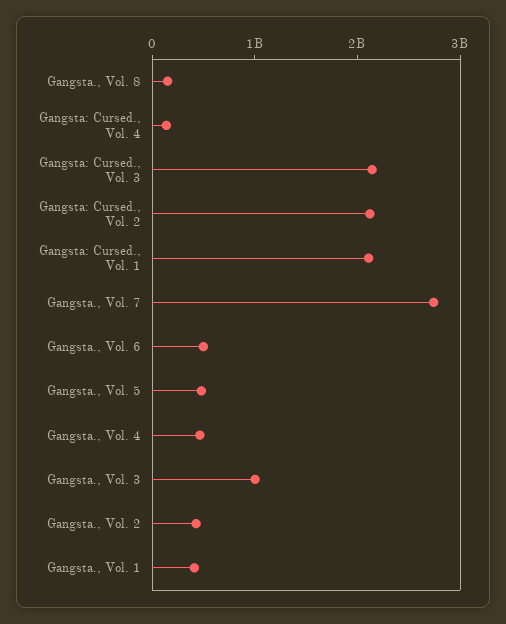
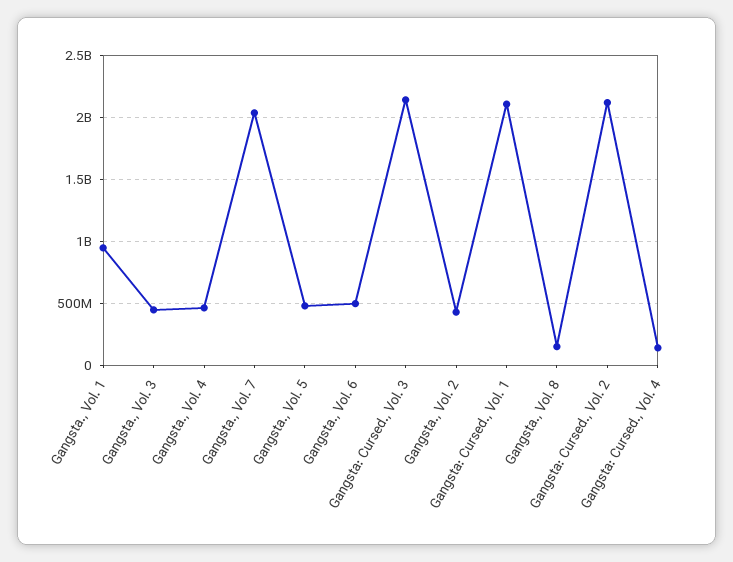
  {
    "Gangsta., Vol. 8": 150000000,
    "Gangsta: Cursed., Vol. 4": 150000000,
    "Gangsta: Cursed., Vol. 3": 2150000000,
    "Gangsta: Cursed., Vol. 2": 2100000000,
    "Gangsta: Cursed., Vol. 1": 2100000000,
-   "Gangsta., Vol. 7": 2800000000,
+   "Gangsta., Vol. 7": 2050000000,
    "Gangsta., Vol. 6": 500000000,
    "Gangsta., Vol. 5": 500000000,
    "Gangsta., Vol. 4": 450000000,
-   "Gangsta., Vol. 3": 1000000000,
+   "Gangsta., Vol. 3": 450000000,
    "Gangsta., Vol. 2": 450000000,
-   "Gangsta., Vol. 1": 400000000
+   "Gangsta., Vol. 1": 950000000
  }

